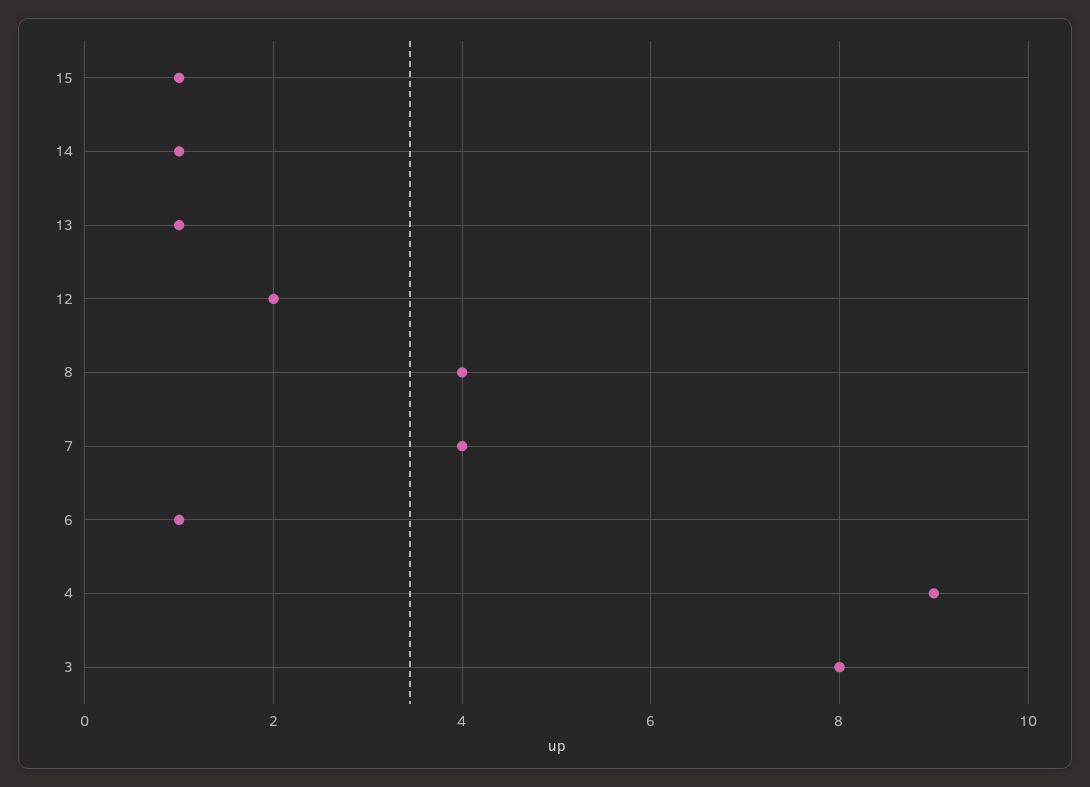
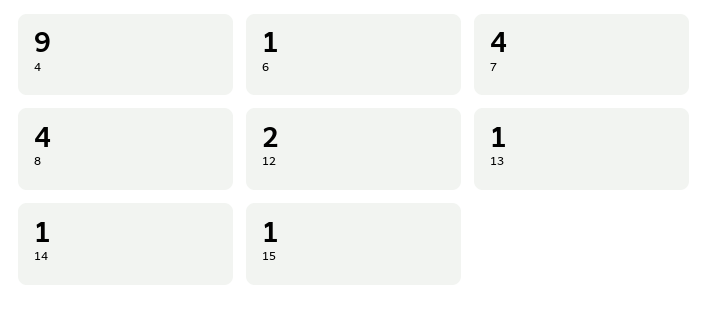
  {
    "15": 1,
    "14": 1,
    "13": 1,
    "12": 2,
    "8": 4,
    "7": 4,
    "6": 1,
-   "4": 9,
+   "4": 9
-   "3": 8
  }

